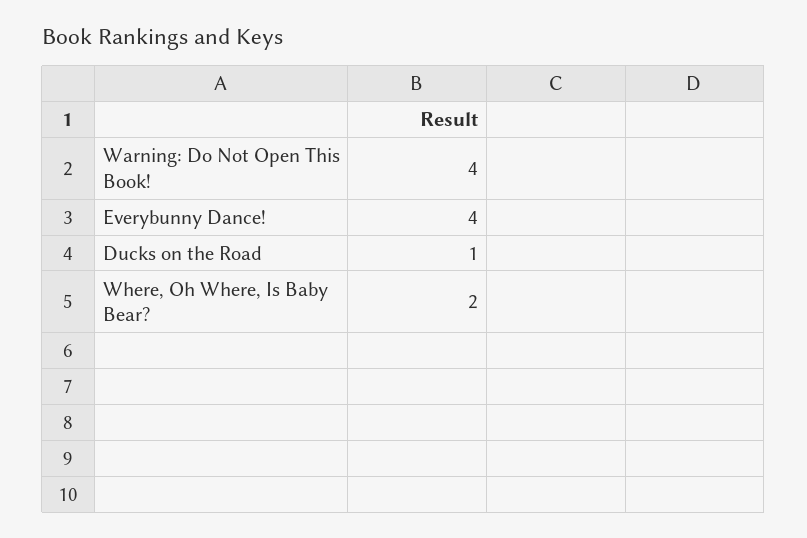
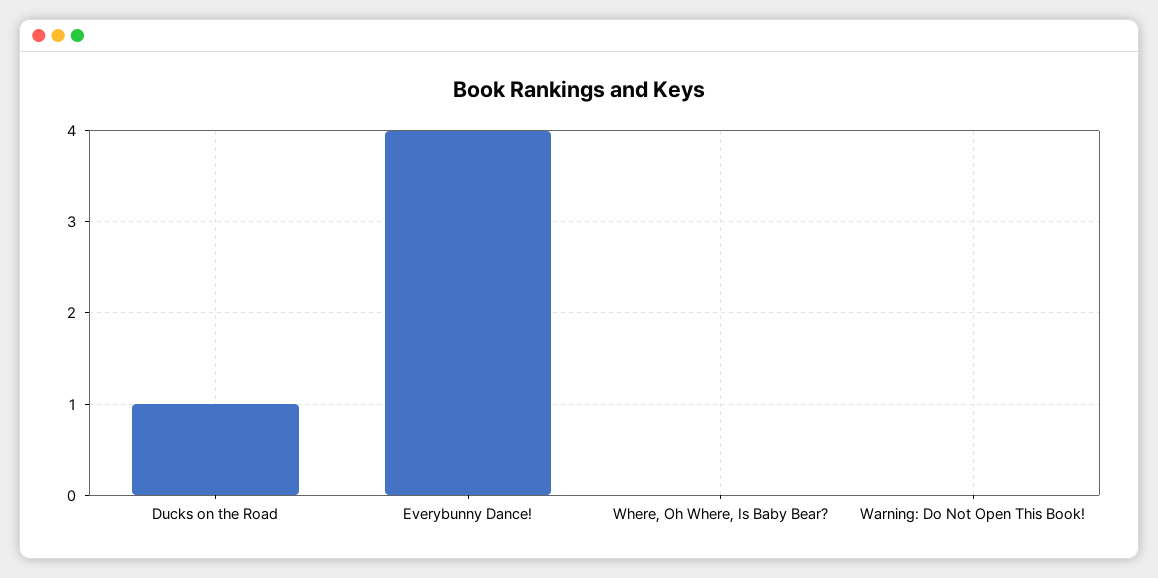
  {
-   "Warning: Do Not Open This Book!": 4,
+   "Warning: Do Not Open This Book!": 0,
    "Everybunny Dance!": 4,
    "Ducks on the Road": 1,
-   "Where, Oh Where, Is Baby Bear?": 2
+   "Where, Oh Where, Is Baby Bear?": 0
  }

